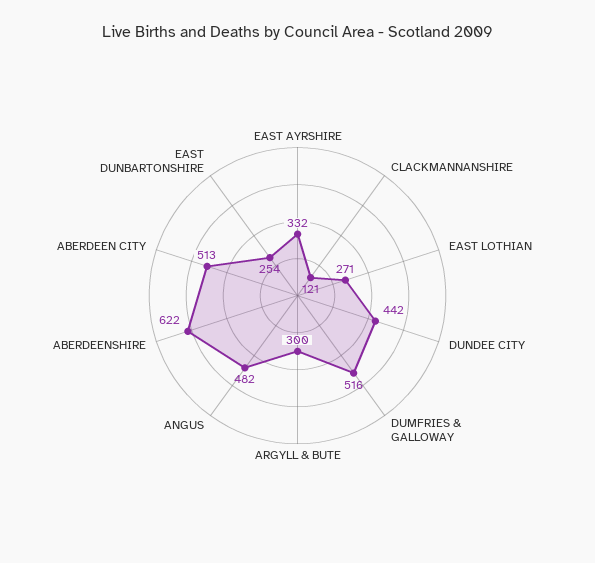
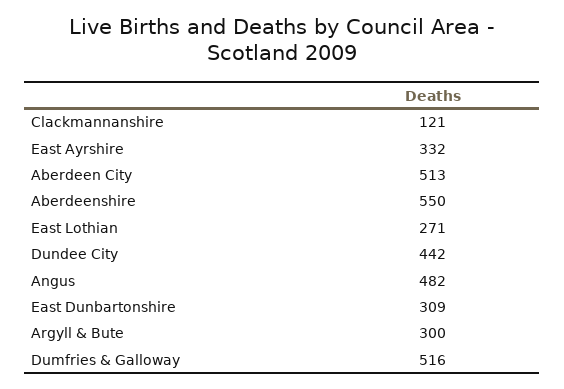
  {
    "EAST AYRSHIRE": 332,
    "CLACKMANNANSHIRE": 121,
    "EAST LOTHIAN": 271,
    "DUNDEE CITY": 442,
    "DUMFRIES & GALLOWAY": 516,
    "ARGYLL & BUTE": 300,
    "ANGUS": 482,
-   "ABERDEENSHIRE": 622,
+   "ABERDEENSHIRE": 550,
    "ABERDEEN CITY": 513,
-   "EAST DUNBARTONSHIRE": 254
+   "EAST DUNBARTONSHIRE": 309
  }

